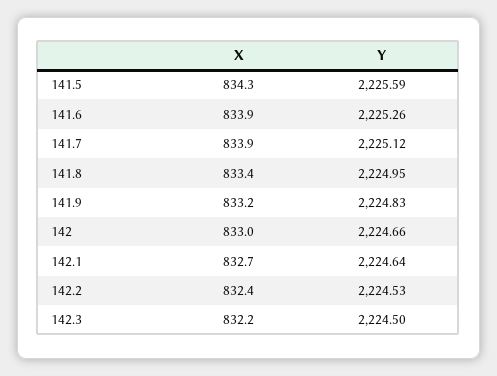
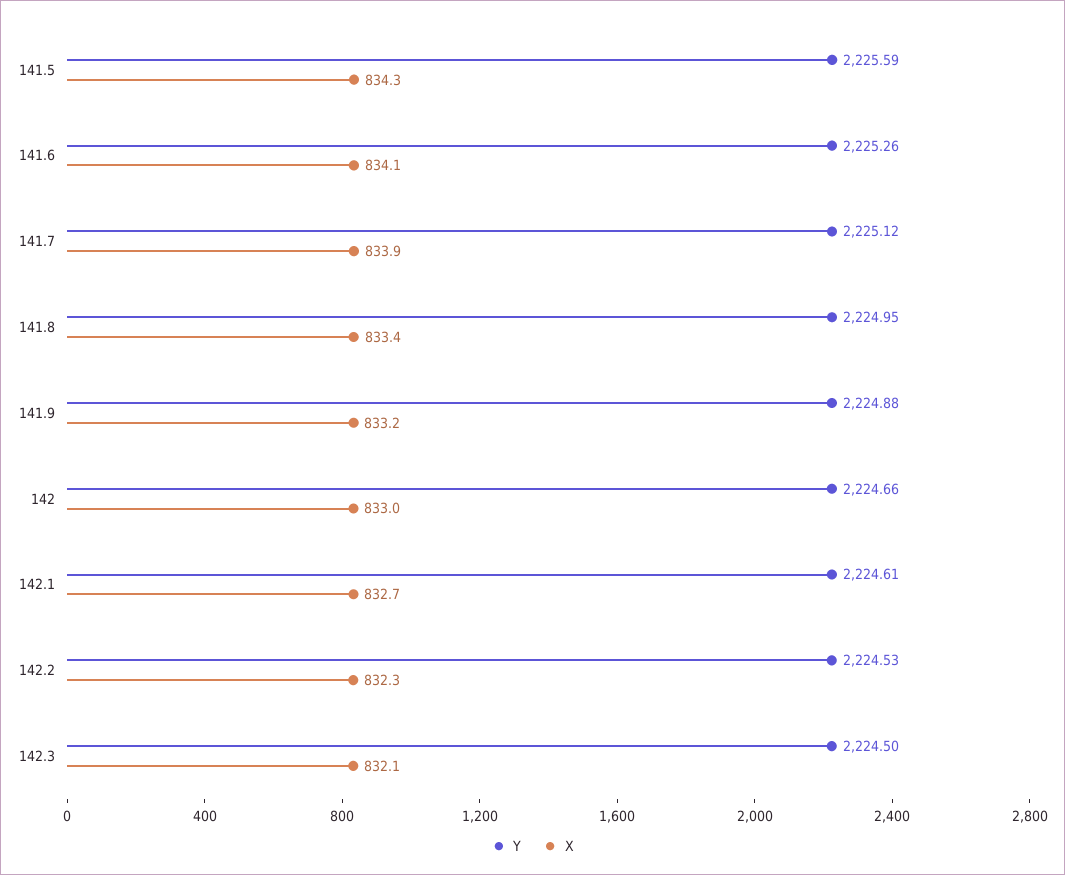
  {
    "X": {
      "141.5": 834.3,
-     "141.6": 833.9,
+     "141.6": 834.1,
      "141.7": 833.9,
      "141.8": 833.4,
      "141.9": 833.2,
      "142": 833,
      "142.1": 832.7,
-     "142.2": 832.4,
+     "142.2": 832.3,
-     "142.3": 832.2
+     "142.3": 832.1
    },
    "Y": {
      "141.5": 2225.59,
      "141.6": 2225.26,
      "141.7": 2225.12,
      "141.8": 2224.95,
-     "141.9": 2224.83,
+     "141.9": 2224.88,
      "142": 2224.66,
-     "142.1": 2224.64,
+     "142.1": 2224.61,
      "142.2": 2224.53,
      "142.3": 2224.5
    }
  }

